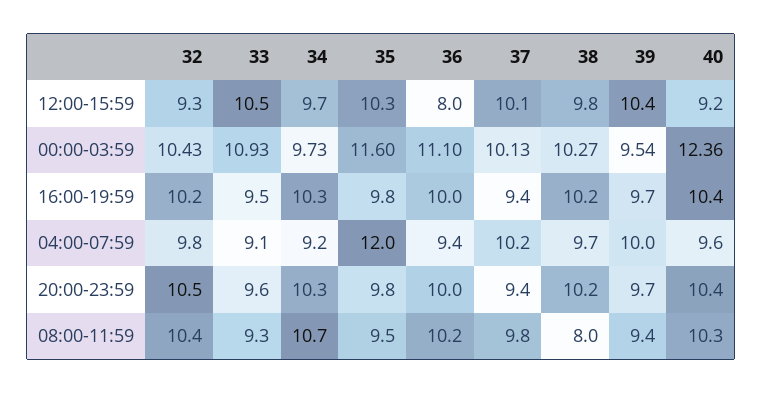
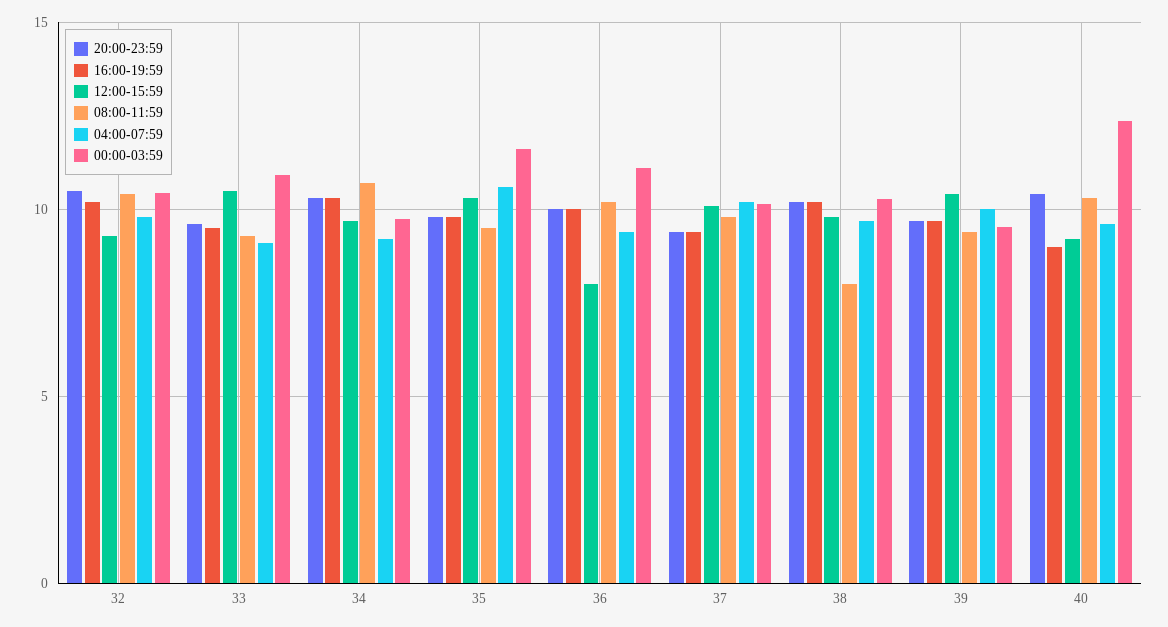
  {
    "12:00-15:59": {
      "32": 9.3,
      "33": 10.5,
      "34": 9.7,
      "35": 10.3,
      "36": 8,
      "37": 10.1,
      "38": 9.8,
      "39": 10.4,
      "40": 9.2
    },
    "00:00-03:59": {
      "32": 10.43,
      "33": 10.93,
      "34": 9.73,
      "35": 11.6,
      "36": 11.1,
      "37": 10.13,
      "38": 10.27,
      "39": 9.54,
      "40": 12.36
    },
    "16:00-19:59": {
      "32": 10.2,
      "33": 9.5,
      "34": 10.3,
      "35": 9.8,
      "36": 10,
      "37": 9.4,
      "38": 10.2,
      "39": 9.7,
-     "40": 10.4
+     "40": 9
    },
    "04:00-07:59": {
      "32": 9.8,
      "33": 9.1,
      "34": 9.2,
-     "35": 12,
+     "35": 10.5,
      "36": 9.4,
      "37": 10.2,
      "38": 9.7,
      "39": 10,
      "40": 9.6
    },
    "20:00-23:59": {
      "32": 10.5,
      "33": 9.6,
      "34": 10.3,
      "35": 9.8,
      "36": 10,
      "37": 9.4,
      "38": 10.2,
      "39": 9.7,
      "40": 10.4
    },
    "08:00-11:59": {
      "32": 10.4,
      "33": 9.3,
      "34": 10.7,
      "35": 9.5,
      "36": 10.2,
      "37": 9.8,
      "38": 8,
      "39": 9.4,
      "40": 10.3
    }
  }

